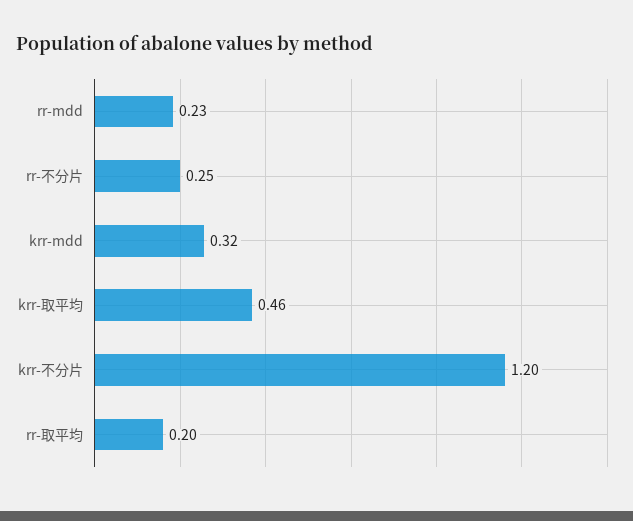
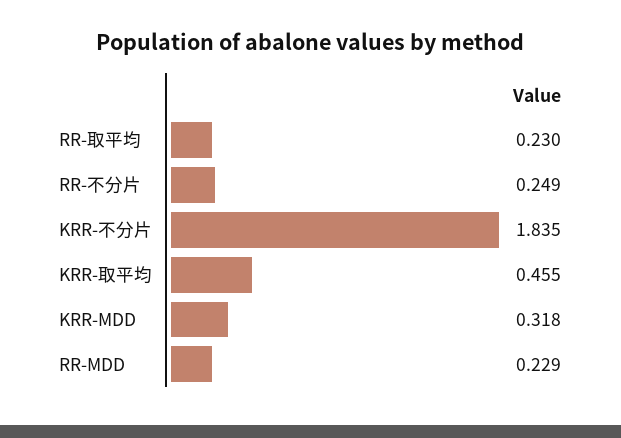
  {
    "rr-mdd": 0.229,
    "rr-不分片": 0.249,
    "krr-mdd": 0.318,
    "krr-取平均": 0.455,
-   "krr-不分片": 1.2,
+   "krr-不分片": 1.835,
-   "rr-取平均": 0.2
+   "rr-取平均": 0.23
  }

